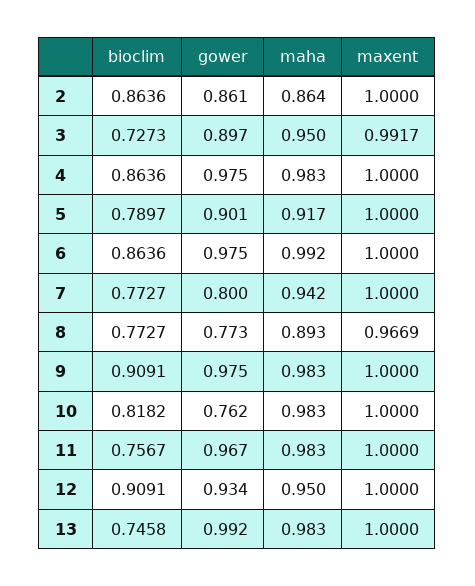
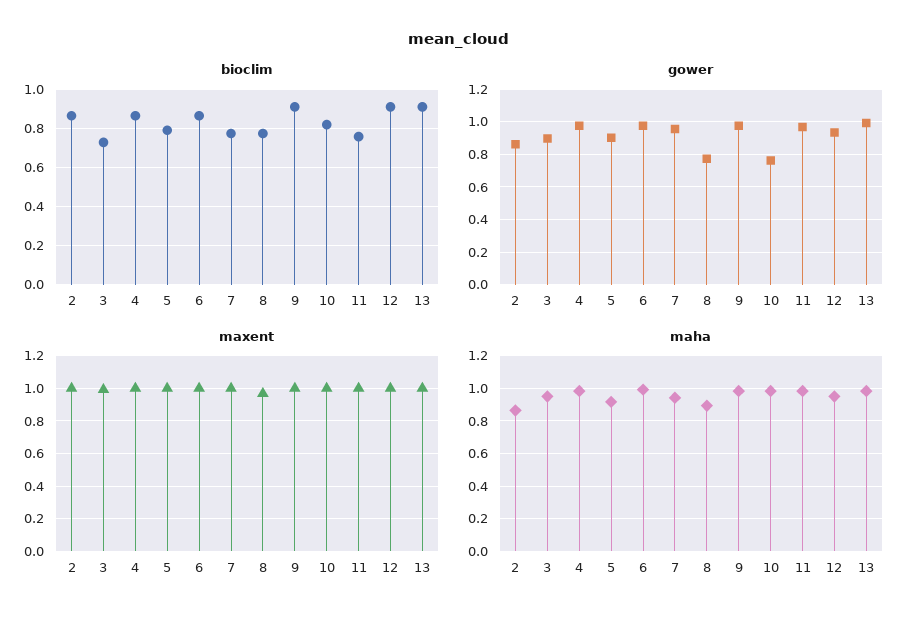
  {
    "bioclim": {
      "2": 0.8636,
      "3": 0.7273,
      "4": 0.8636,
      "5": 0.7897,
      "6": 0.8636,
      "7": 0.7727,
      "8": 0.7727,
      "9": 0.9091,
      "10": 0.8182,
      "11": 0.7567,
      "12": 0.9091,
-     "13": 0.7458
+     "13": 0.9
    },
    "gower": {
      "2": 0.861,
      "3": 0.897,
      "4": 0.975,
      "5": 0.901,
      "6": 0.975,
-     "7": 0.8,
+     "7": 0.95,
      "8": 0.773,
      "9": 0.975,
      "10": 0.762,
      "11": 0.967,
      "12": 0.934,
      "13": 0.992
    },
    "maha": {
      "2": 0.864,
      "3": 0.95,
      "4": 0.983,
      "5": 0.917,
      "6": 0.992,
      "7": 0.942,
      "8": 0.893,
      "9": 0.983,
      "10": 0.983,
      "11": 0.983,
      "12": 0.95,
      "13": 0.983
    },
    "maxent": {
      "2": 1,
      "3": 0.9917,
      "4": 1,
      "5": 1,
      "6": 1,
      "7": 1,
      "8": 0.9669,
      "9": 1,
      "10": 1,
      "11": 1,
      "12": 1,
      "13": 1
    }
  }

